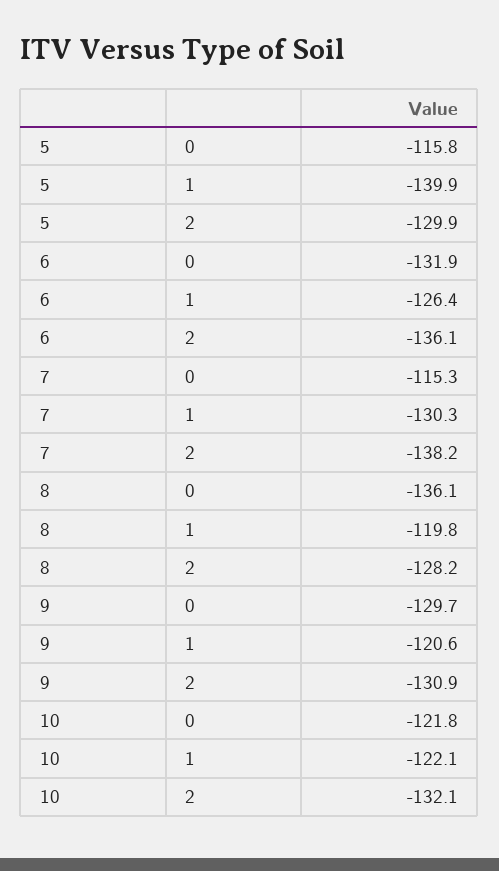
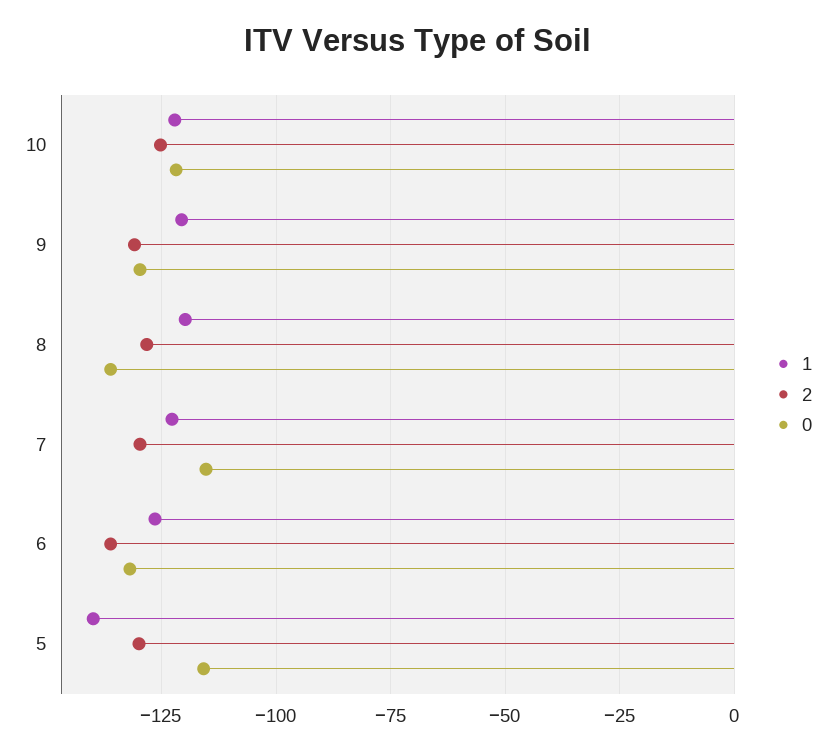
  {
    "0": {
      "5": -115.8,
      "6": -131.9,
      "7": -115.3,
      "8": -136.1,
      "9": -129.7,
      "10": -121.8
    },
    "1": {
      "5": -139.9,
      "6": -126.4,
-     "7": -130.3,
+     "7": -122.5,
      "8": -119.8,
      "9": -120.6,
      "10": -122.1
    },
    "2": {
      "5": -129.9,
      "6": -136.1,
-     "7": -138.2,
+     "7": -130,
      "8": -128.2,
      "9": -130.9,
-     "10": -132.1
+     "10": -125
    }
  }

